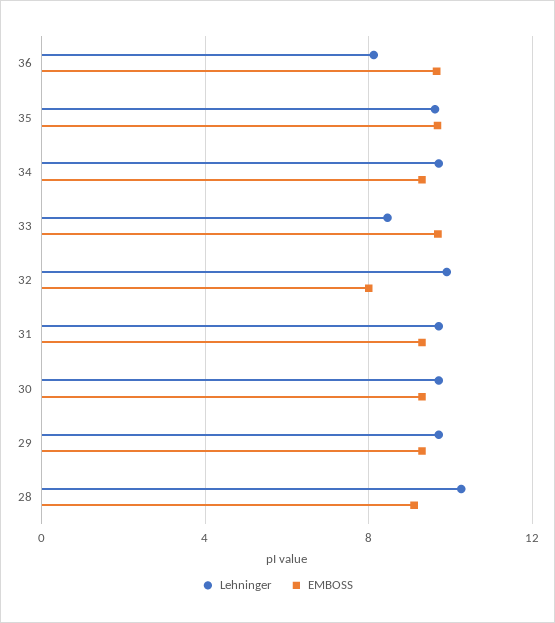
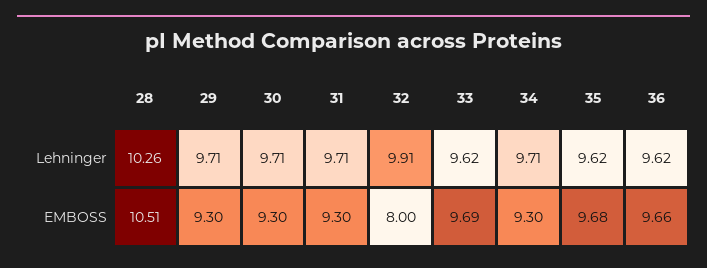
  {
    "Lehninger": {
-     "36": 8,
+     "36": 9.62,
      "35": 9.62,
      "34": 9.71,
-     "33": 8.5,
+     "33": 9.62,
      "32": 9.91,
      "31": 9.71,
      "30": 9.71,
      "29": 9.71,
      "28": 10.26
    },
    "EMBOSS": {
      "36": 9.66,
      "35": 9.68,
      "34": 9.3,
      "33": 9.69,
      "32": 8,
      "31": 9.3,
      "30": 9.3,
      "29": 9.3,
-     "28": 9
+     "28": 10.51
    }
  }

